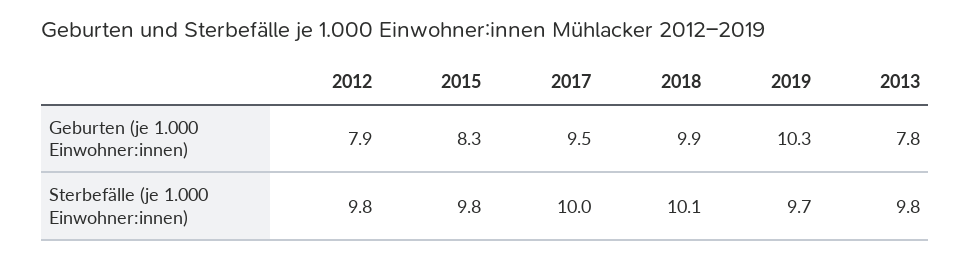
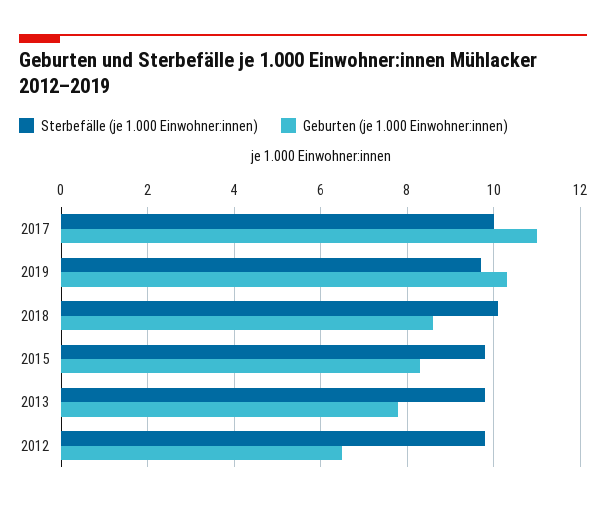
  {
    "Geburten (je 1.000 Einwohner:innen)": {
-     "2012": 7.9,
+     "2012": 6.5,
      "2015": 8.3,
-     "2017": 9.5,
+     "2017": 11,
-     "2018": 9.9,
+     "2018": 8.5,
      "2019": 10.3,
      "2013": 7.8
    },
    "Sterbefälle (je 1.000 Einwohner:innen)": {
      "2012": 9.8,
      "2015": 9.8,
      "2017": 10,
      "2018": 10.1,
      "2019": 9.7,
      "2013": 9.8
    }
  }

